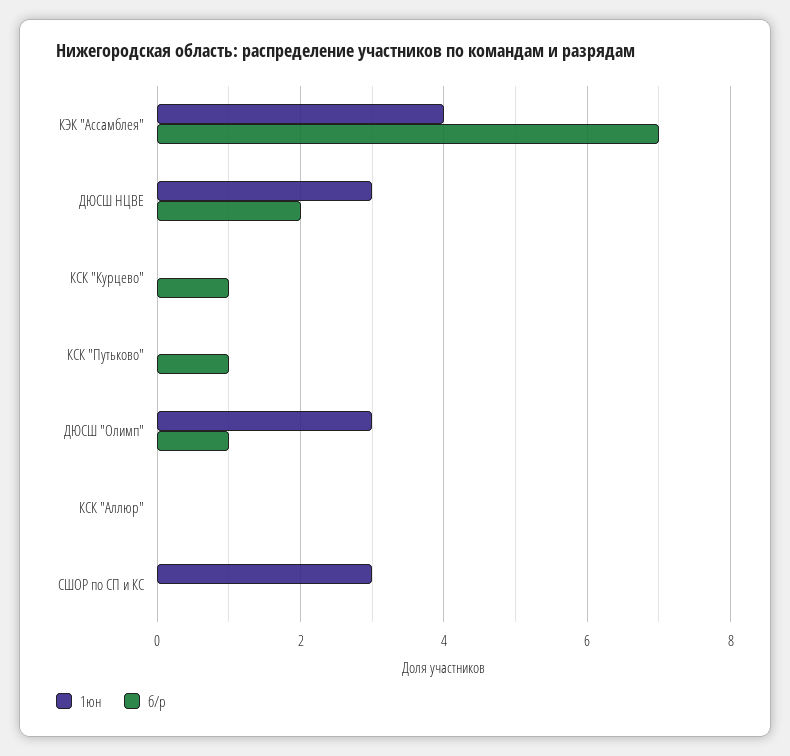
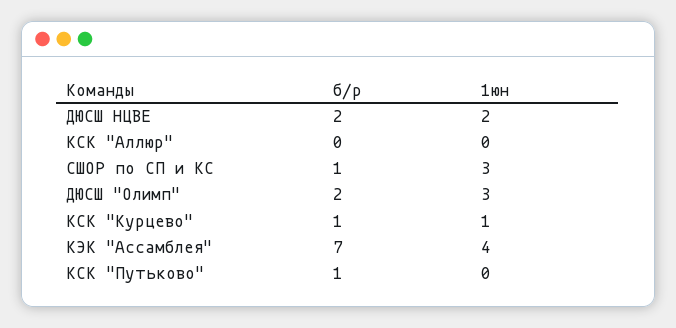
  {
    "1юн": {
      "КЭК \"Ассамблея\"": 4,
-     "ДЮСШ НЦВЕ": 3,
+     "ДЮСШ НЦВЕ": 2,
-     "КСК \"Курцево\"": 0,
+     "КСК \"Курцево\"": 1,
      "КСК \"Путьково\"": 0,
      "ДЮСШ \"Олимп\"": 3,
      "КСК \"Аллюр\"": 0,
      "СШОР по СП и КС": 3
    },
    "б/р": {
      "КЭК \"Ассамблея\"": 7,
      "ДЮСШ НЦВЕ": 2,
      "КСК \"Курцево\"": 1,
      "КСК \"Путьково\"": 1,
-     "ДЮСШ \"Олимп\"": 1,
+     "ДЮСШ \"Олимп\"": 2,
      "КСК \"Аллюр\"": 0,
-     "СШОР по СП и КС": 0
+     "СШОР по СП и КС": 1
    }
  }

